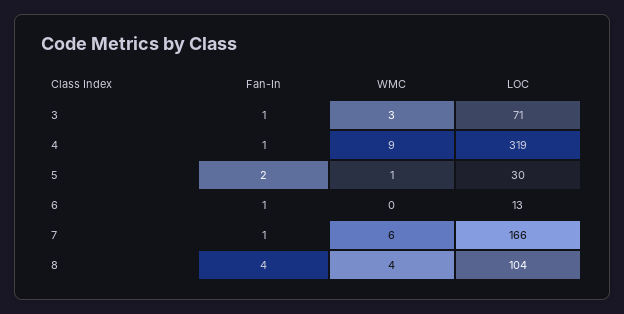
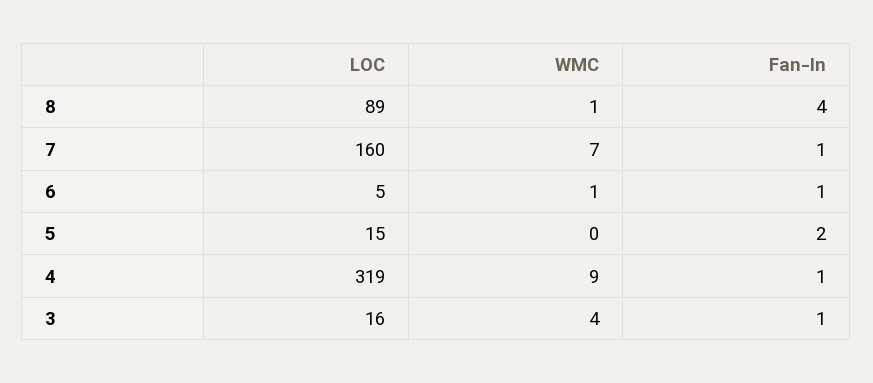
  {
    "Fan-In": {
      "3": 1,
      "4": 1,
      "5": 2,
      "6": 1,
      "7": 1,
      "8": 4
    },
    "WMC": {
-     "3": 3,
+     "3": 4,
      "4": 9,
-     "5": 1,
+     "5": 0,
-     "6": 0,
+     "6": 1,
-     "7": 6,
+     "7": 7,
-     "8": 4
+     "8": 1
    },
    "LOC": {
-     "3": 71,
+     "3": 16,
      "4": 319,
-     "5": 30,
+     "5": 15,
-     "6": 13,
+     "6": 5,
-     "7": 166,
+     "7": 160,
-     "8": 104
+     "8": 89
    }
  }

